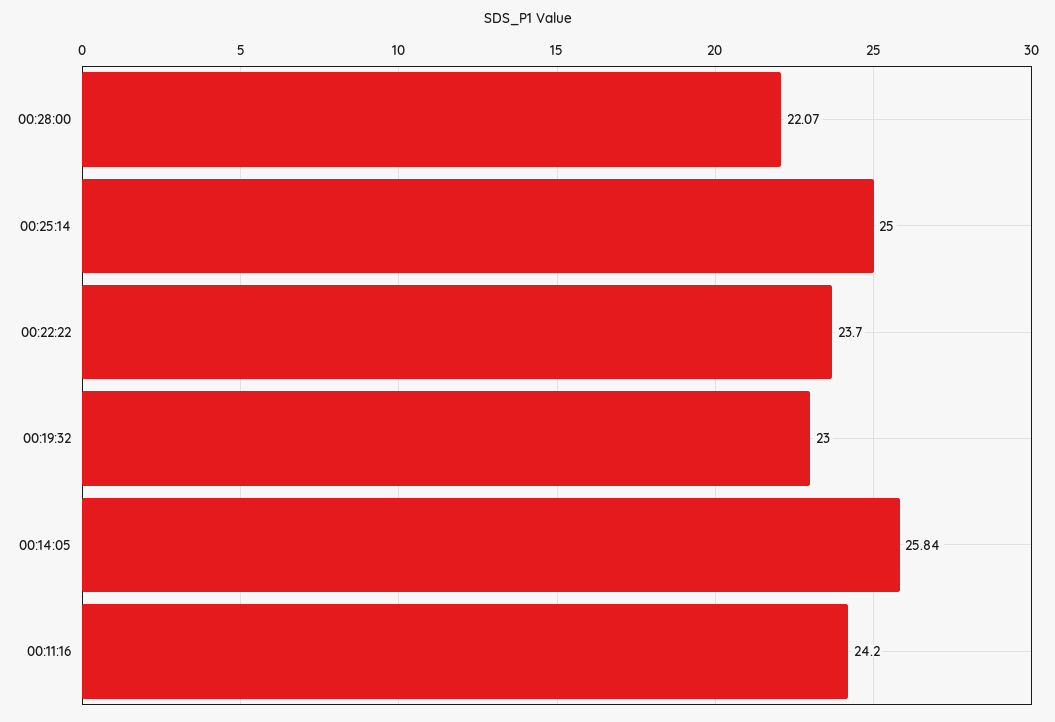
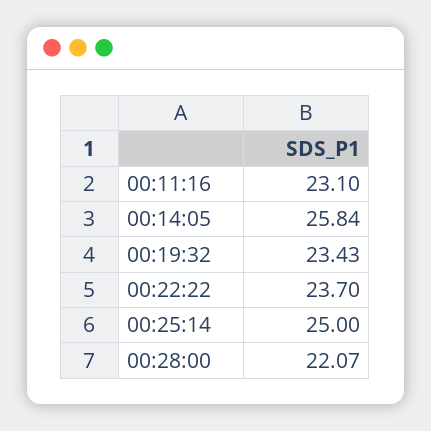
  {
    "00:28:00": 22.07,
    "00:25:14": 25,
    "00:22:22": 23.7,
-   "00:19:32": 23,
+   "00:19:32": 23.43,
    "00:14:05": 25.84,
-   "00:11:16": 24.2
+   "00:11:16": 23.1
  }

